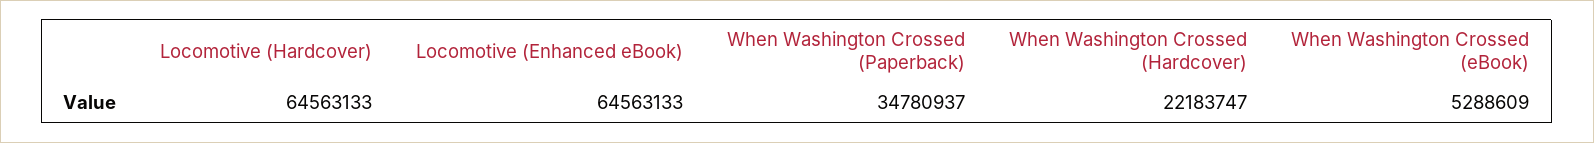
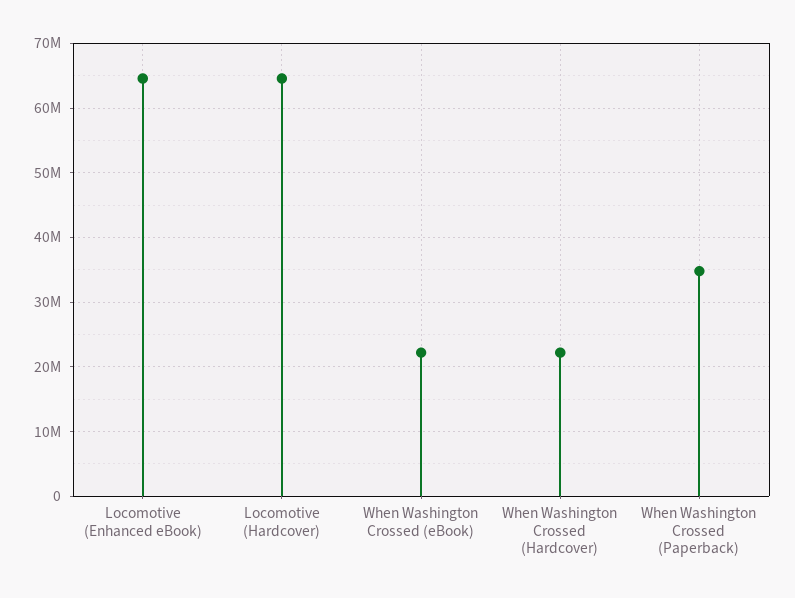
  {
    "Locomotive (Hardcover)": 64563133,
    "Locomotive (Enhanced eBook)": 64563133,
    "When Washington Crossed (Paperback)": 34780937,
    "When Washington Crossed (Hardcover)": 22183747,
-   "When Washington Crossed (eBook)": 5288609
+   "When Washington Crossed (eBook)": 22000000
  }

